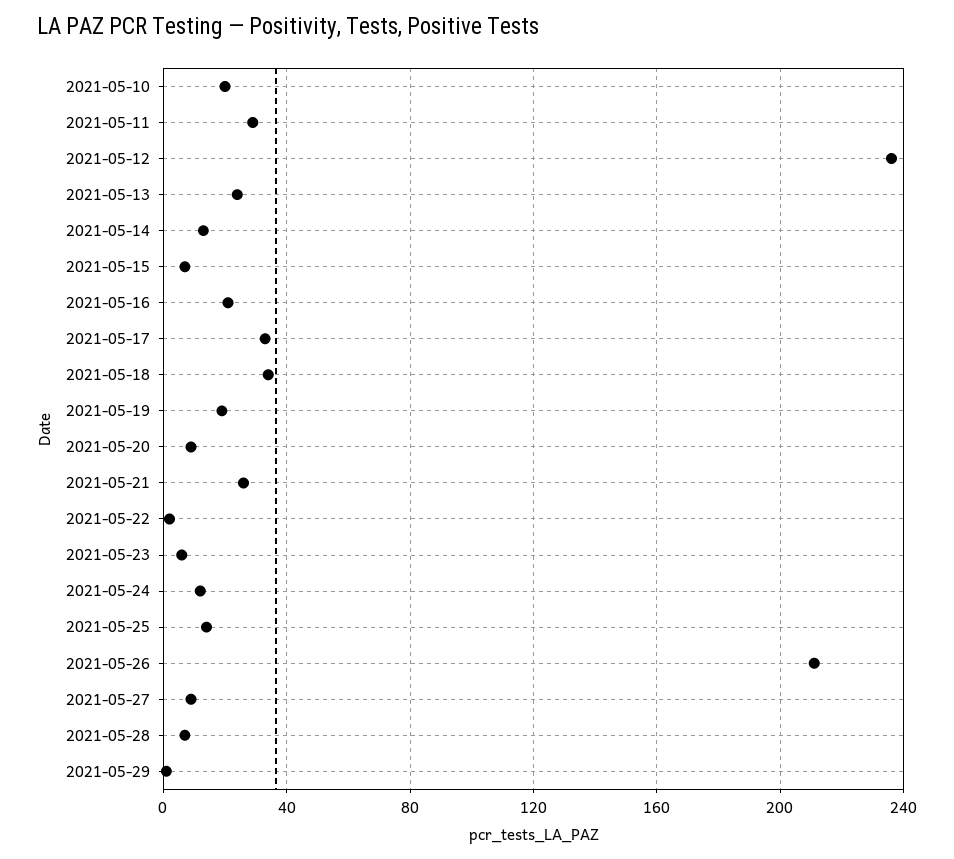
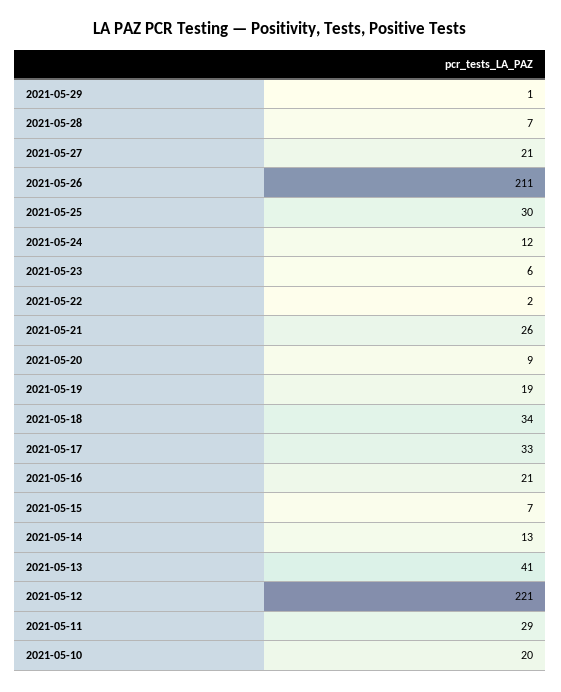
  {
    "2021-05-10": 20,
    "2021-05-11": 29,
-   "2021-05-12": 235,
+   "2021-05-12": 221,
-   "2021-05-13": 25,
+   "2021-05-13": 41,
    "2021-05-14": 13,
    "2021-05-15": 7,
    "2021-05-16": 21,
    "2021-05-17": 33,
    "2021-05-18": 34,
    "2021-05-19": 19,
    "2021-05-20": 9,
    "2021-05-21": 26,
    "2021-05-22": 2,
    "2021-05-23": 6,
    "2021-05-24": 12,
-   "2021-05-25": 15,
+   "2021-05-25": 30,
    "2021-05-26": 211,
-   "2021-05-27": 10,
+   "2021-05-27": 21,
    "2021-05-28": 7,
    "2021-05-29": 1
  }

